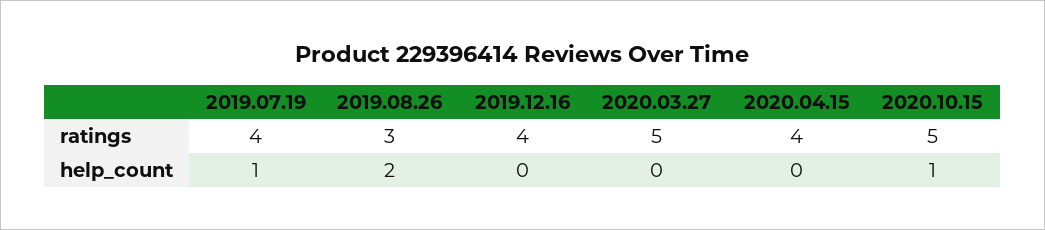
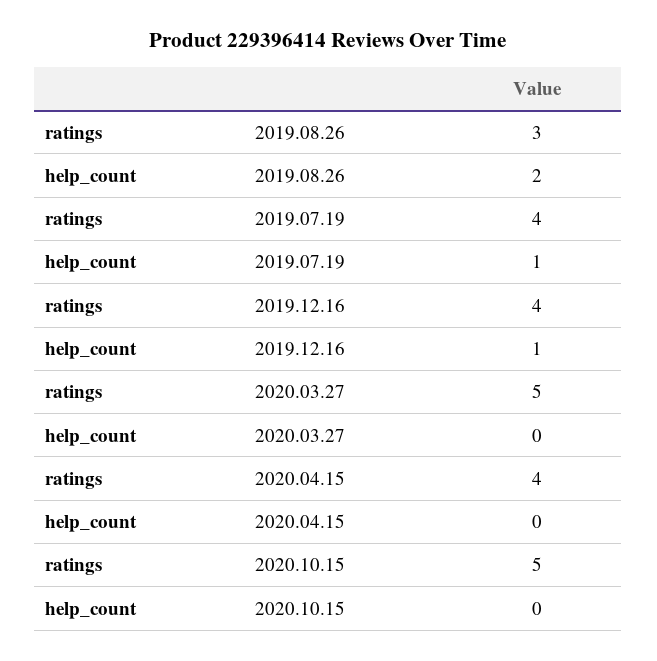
  {
    "2019.07.19": {
      "ratings": 4,
      "help_count": 1
    },
    "2019.08.26": {
      "ratings": 3,
      "help_count": 2
    },
    "2019.12.16": {
      "ratings": 4,
-     "help_count": 0
+     "help_count": 1
    },
    "2020.03.27": {
      "ratings": 5,
      "help_count": 0
    },
    "2020.04.15": {
      "ratings": 4,
      "help_count": 0
    },
    "2020.10.15": {
      "ratings": 5,
-     "help_count": 1
+     "help_count": 0
    }
  }

